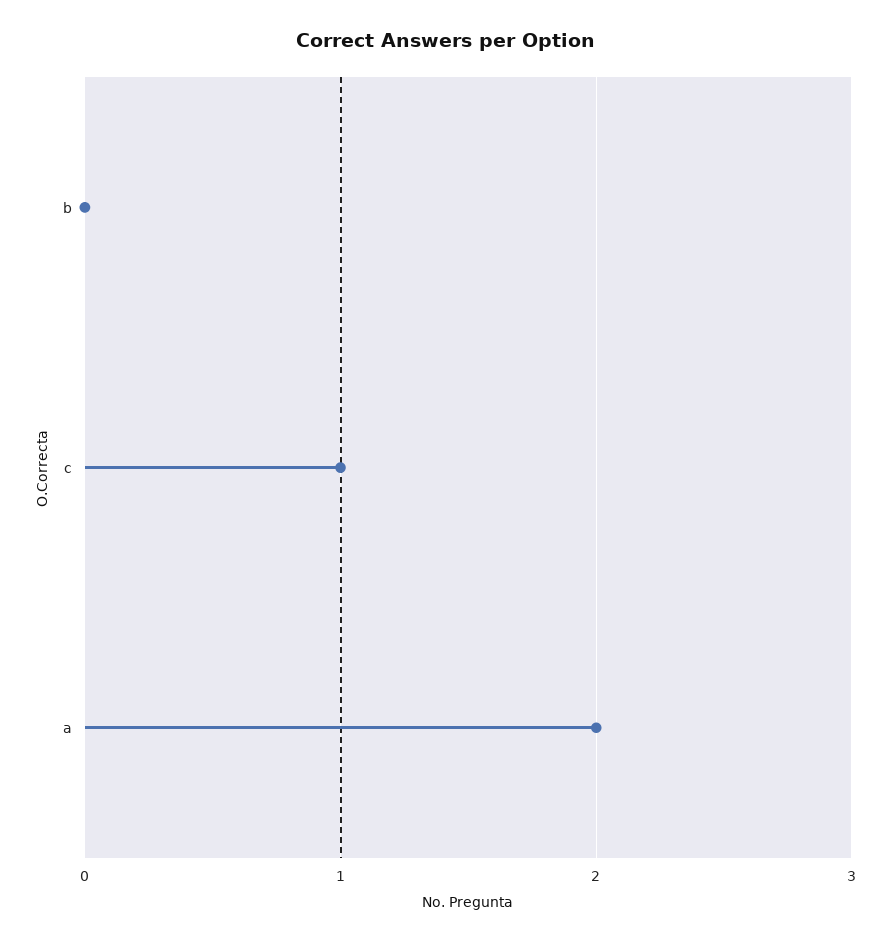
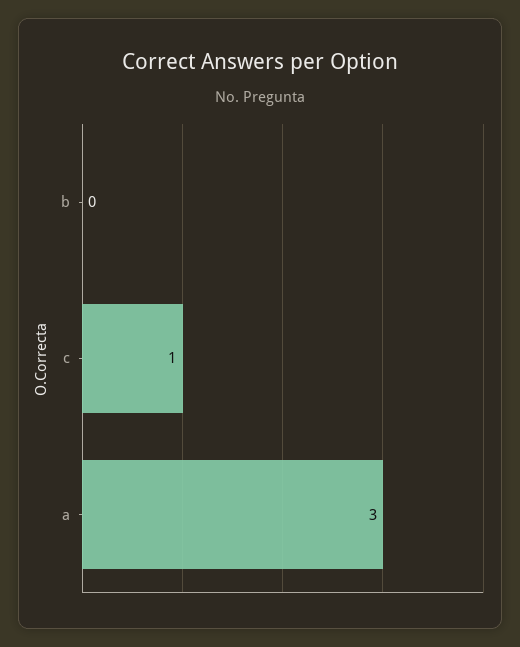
  {
    "b": 0,
    "c": 1,
-   "a": 2
+   "a": 3
  }

